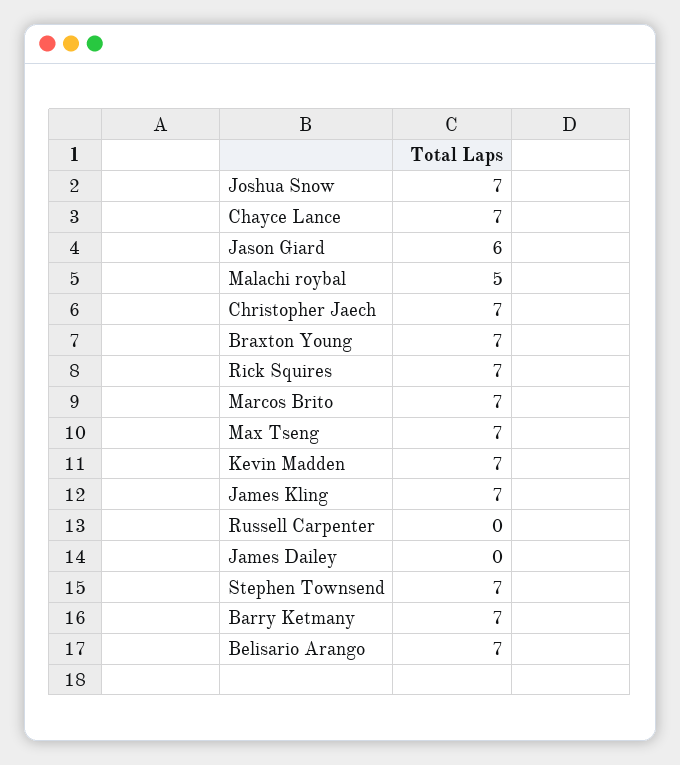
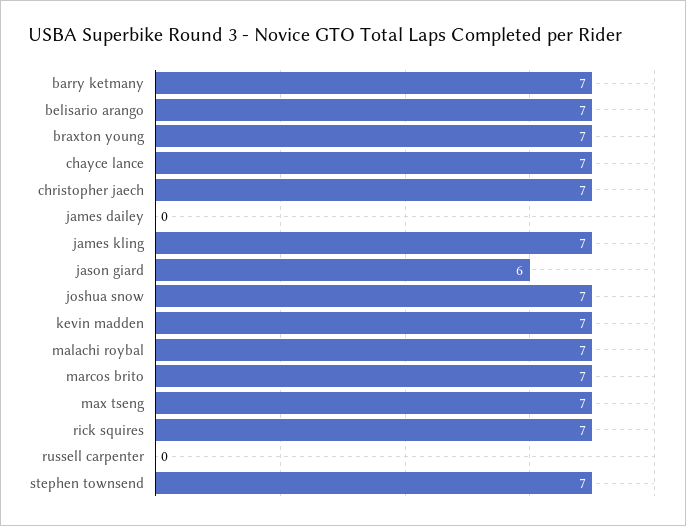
  {
    "Joshua Snow": 7,
    "Chayce Lance": 7,
    "Jason Giard": 6,
-   "Malachi roybal": 5,
+   "Malachi roybal": 7,
    "Christopher Jaech": 7,
    "Braxton Young": 7,
    "Rick Squires": 7,
    "Marcos Brito": 7,
    "Max Tseng": 7,
    "Kevin Madden": 7,
    "James Kling": 7,
    "Russell Carpenter": 0,
    "James Dailey": 0,
    "Stephen Townsend": 7,
    "Barry Ketmany": 7,
    "Belisario Arango": 7
  }

